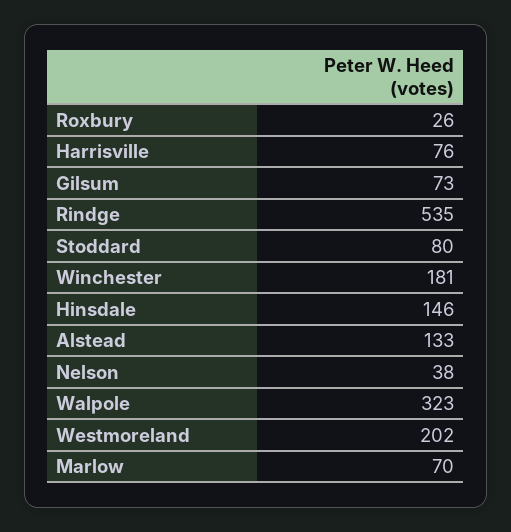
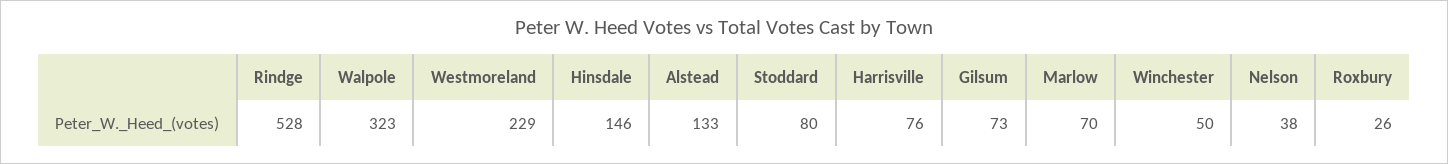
  {
    "Roxbury": 26,
    "Harrisville": 76,
    "Gilsum": 73,
-   "Rindge": 535,
+   "Rindge": 528,
    "Stoddard": 80,
-   "Winchester": 181,
+   "Winchester": 50,
    "Hinsdale": 146,
    "Alstead": 133,
    "Nelson": 38,
    "Walpole": 323,
-   "Westmoreland": 202,
+   "Westmoreland": 229,
    "Marlow": 70
  }

